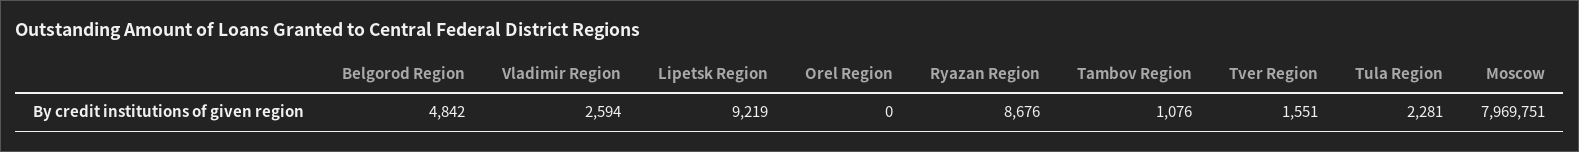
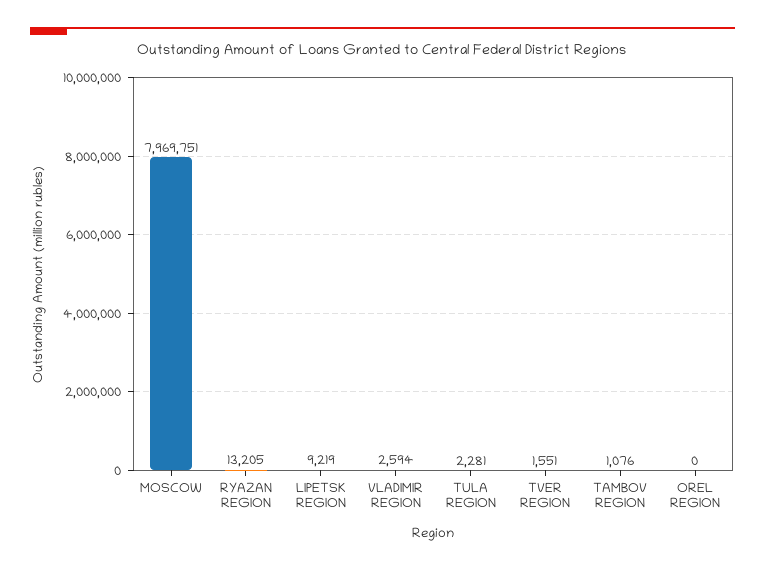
  {
-   "Belgorod Region": 4842,
    "Vladimir Region": 2594,
    "Lipetsk Region": 9219,
    "Orel Region": 0,
-   "Ryazan Region": 8676,
+   "Ryazan Region": 13205,
    "Tambov Region": 1076,
    "Tver Region": 1551,
    "Tula Region": 2281,
    "Moscow": 7969751
  }

